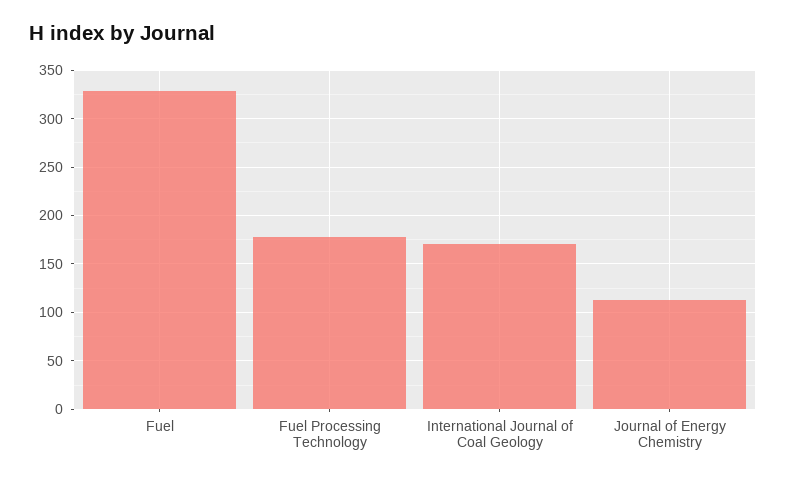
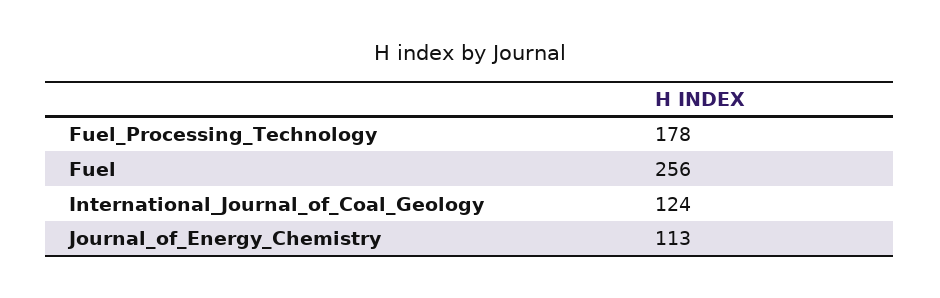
  {
-   "Fuel": 330,
+   "Fuel": 256,
    "Fuel Processing Technology": 178,
-   "International Journal of Coal Geology": 170,
+   "International Journal of Coal Geology": 124,
    "Journal of Energy Chemistry": 113
  }

